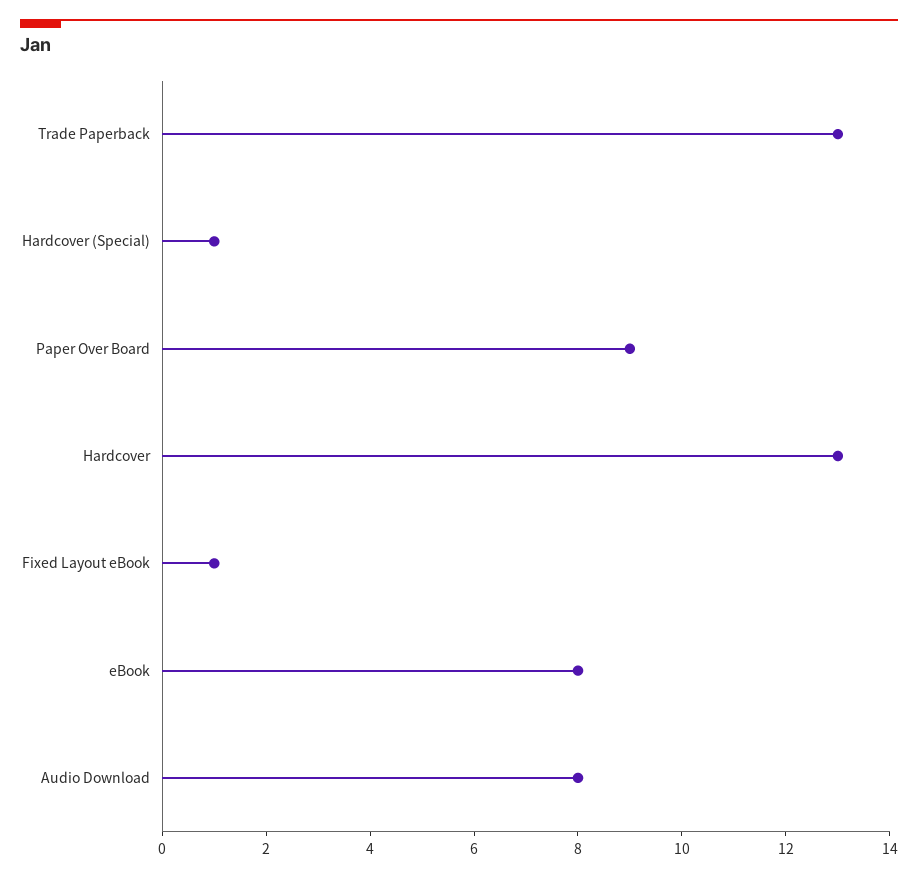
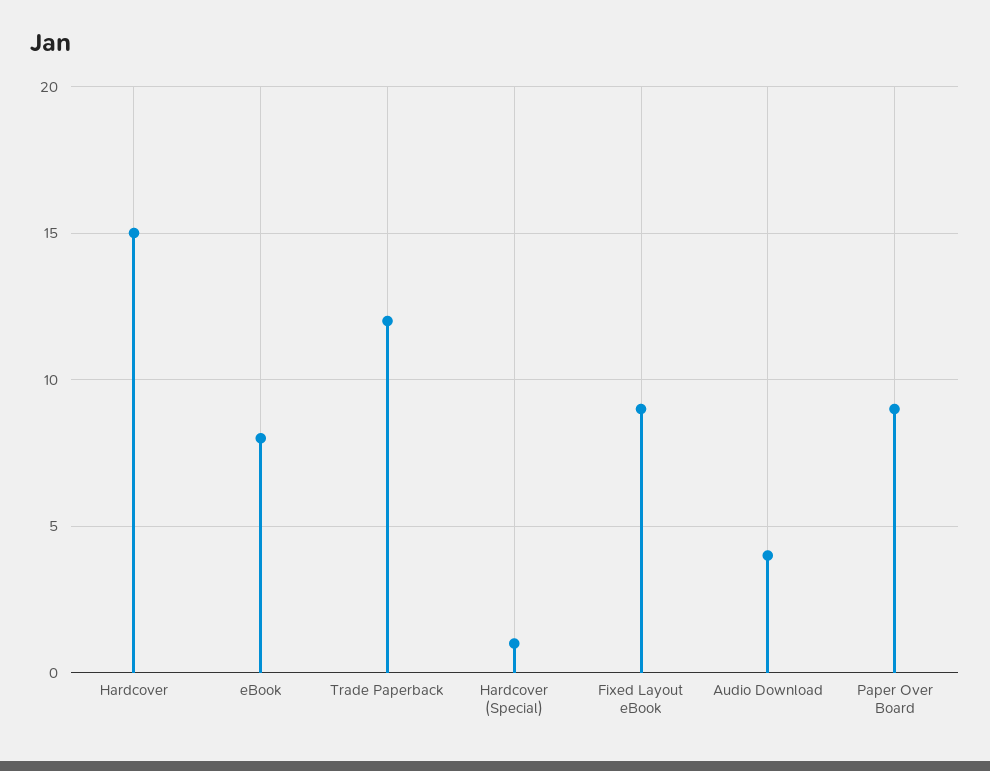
  {
-   "Trade Paperback": 13,
+   "Trade Paperback": 12,
    "Hardcover (Special)": 1,
    "Paper Over Board": 9,
-   "Hardcover": 13,
+   "Hardcover": 15,
-   "Fixed Layout eBook": 1,
+   "Fixed Layout eBook": 9,
    "eBook": 8,
-   "Audio Download": 8
+   "Audio Download": 4
  }

